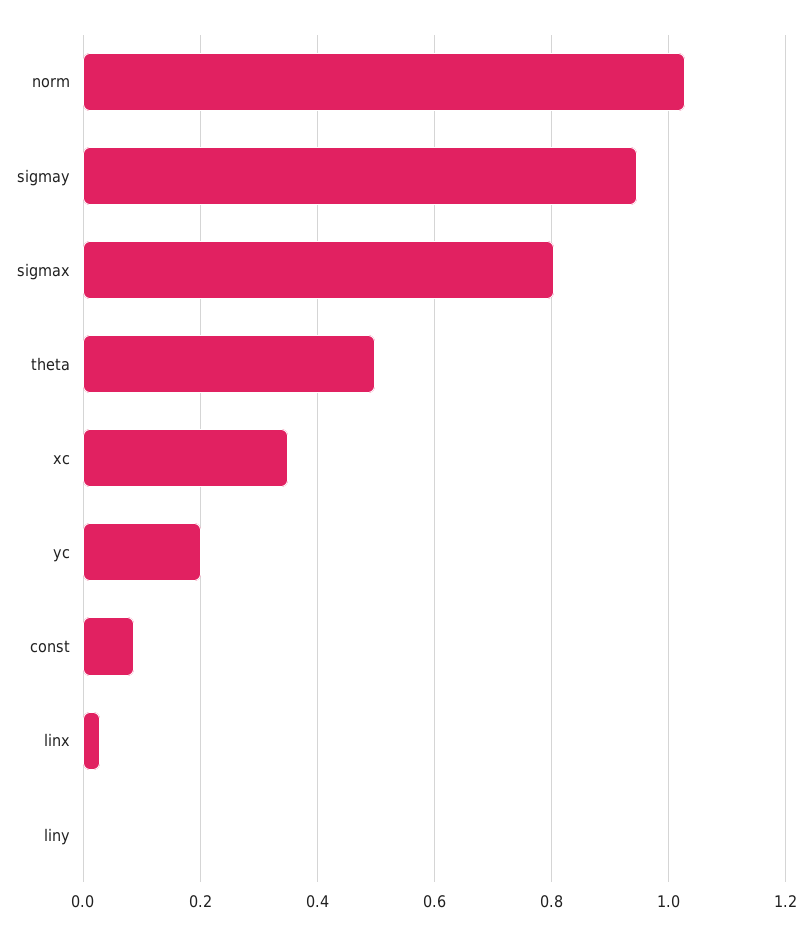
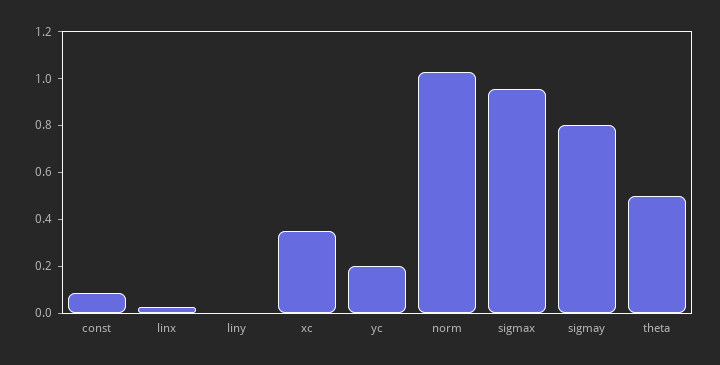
  {
    "norm": 1.02,
-   "sigmay": 0.94,
+   "sigmay": 0.8,
-   "sigmax": 0.8,
+   "sigmax": 0.95,
    "theta": 0.5,
    "xc": 0.36,
    "yc": 0.2,
    "const": 0.08,
    "linx": 0.02,
    "liny": 0
  }

